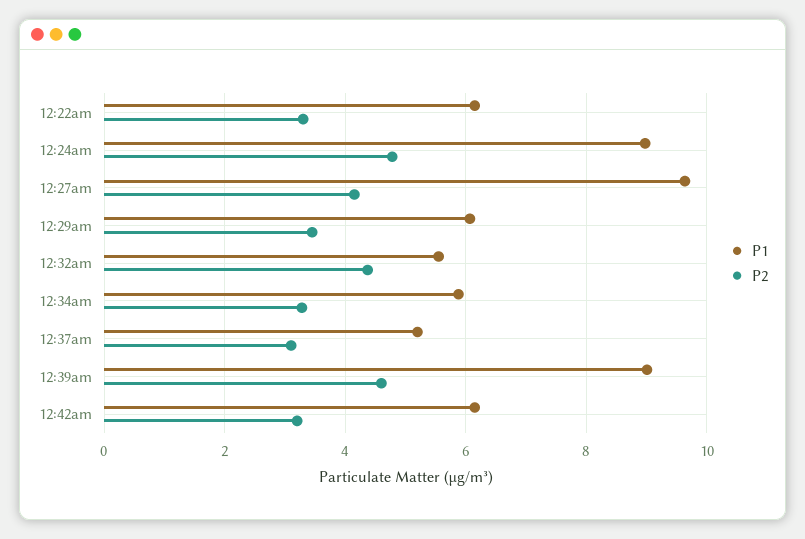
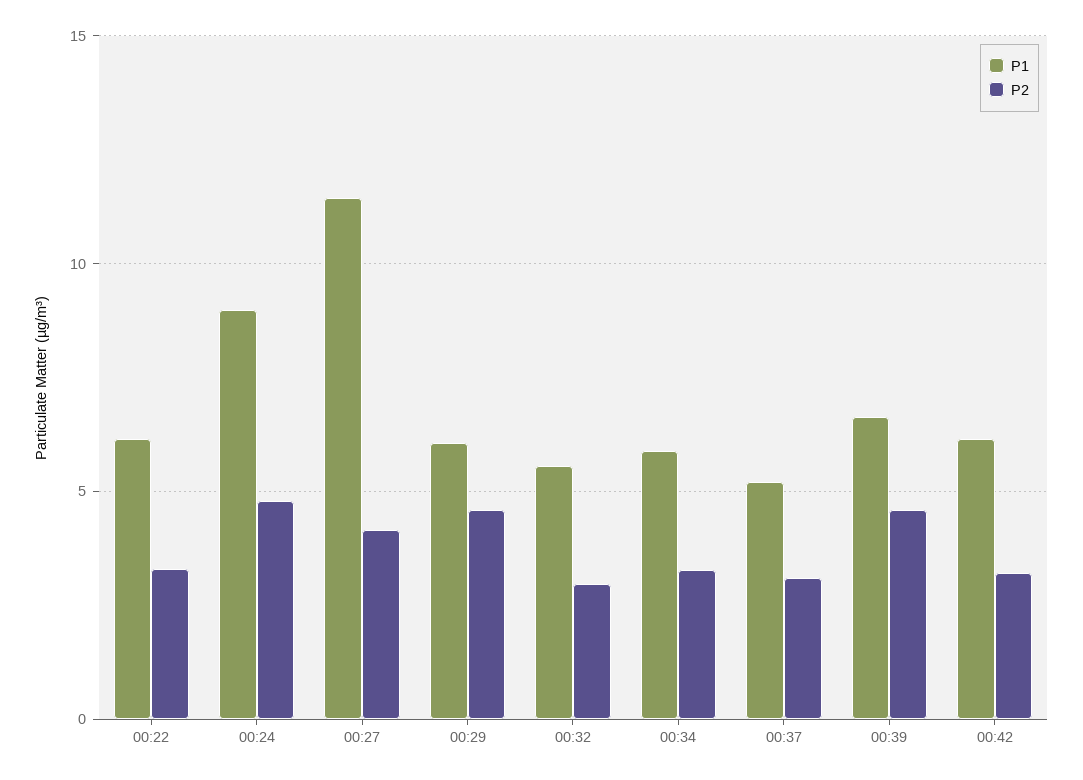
  {
    "P1": {
      "12:22am": 6.2,
      "12:24am": 9,
-     "12:27am": 9.6,
+     "12:27am": 11.5,
      "12:29am": 6,
      "12:32am": 5.6,
      "12:34am": 5.8,
      "12:37am": 5.2,
-     "12:39am": 9,
+     "12:39am": 6.5,
      "12:42am": 6.2
    },
    "P2": {
      "12:22am": 3.4,
      "12:24am": 4.8,
      "12:27am": 4.2,
-     "12:29am": 3.4,
+     "12:29am": 4.5,
-     "12:32am": 4.4,
+     "12:32am": 3,
      "12:34am": 3.2,
      "12:37am": 3.2,
      "12:39am": 4.6,
      "12:42am": 3.2
    }
  }

